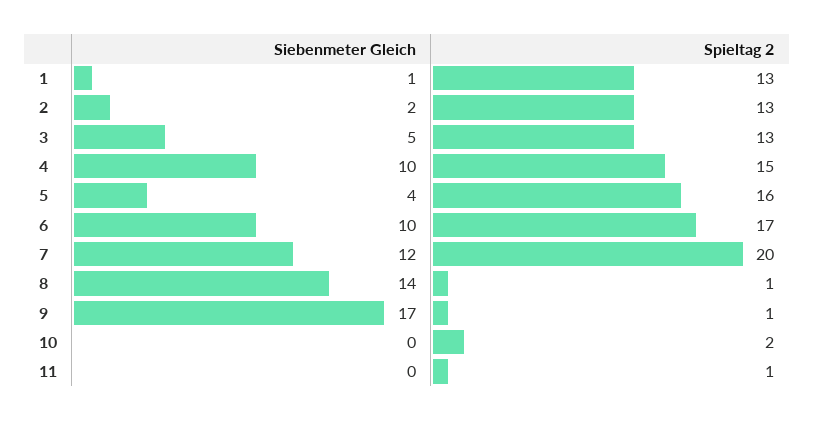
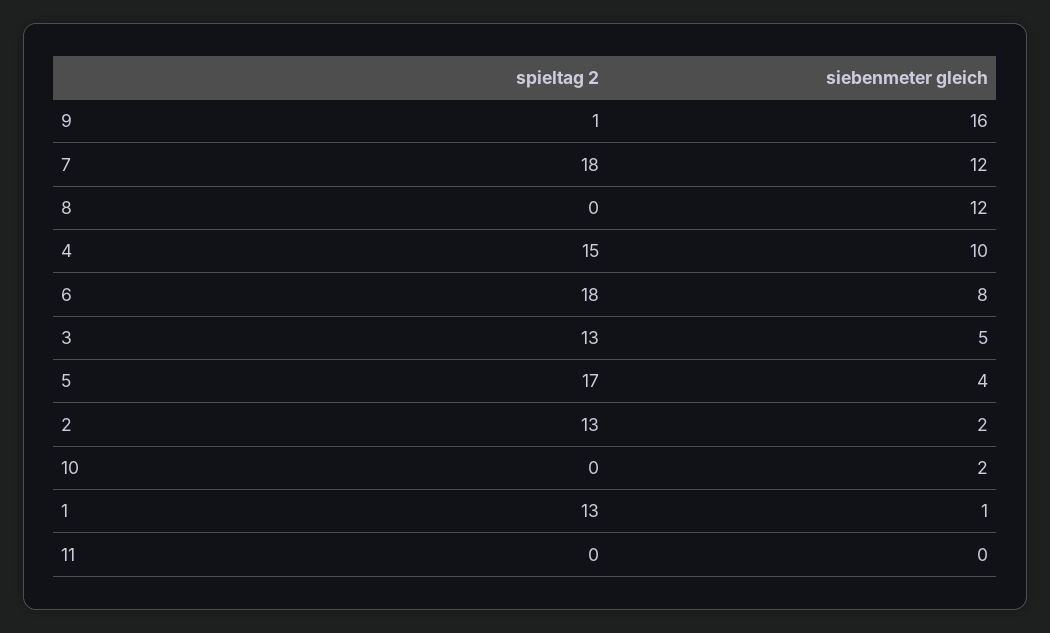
  {
    "Siebenmeter Gleich": {
      "1": 1,
      "2": 2,
      "3": 5,
      "4": 10,
      "5": 4,
-     "6": 10,
+     "6": 8,
      "7": 12,
-     "8": 14,
+     "8": 12,
-     "9": 17,
+     "9": 16,
-     "10": 0,
+     "10": 2,
      "11": 0
    },
    "Spieltag 2": {
      "1": 13,
      "2": 13,
      "3": 13,
      "4": 15,
-     "5": 16,
+     "5": 17,
-     "6": 17,
+     "6": 18,
-     "7": 20,
+     "7": 18,
-     "8": 1,
+     "8": 0,
      "9": 1,
-     "10": 2,
+     "10": 0,
-     "11": 1
+     "11": 0
    }
  }

